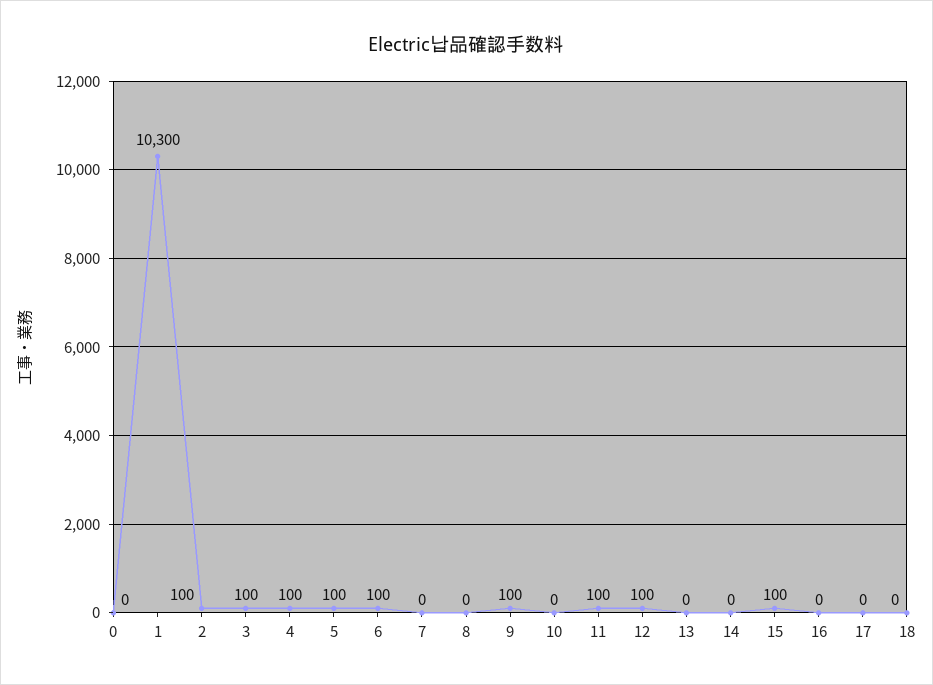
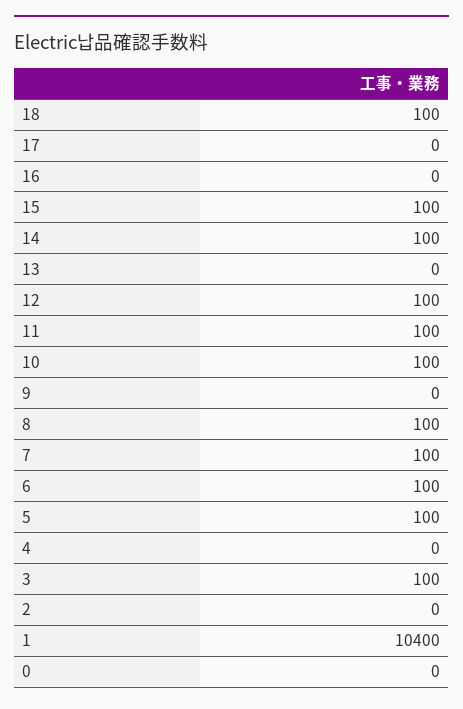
  {
    "0": 0,
-   "1": 10300,
+   "1": 10400,
-   "2": 100,
+   "2": 0,
    "3": 100,
-   "4": 100,
+   "4": 0,
    "5": 100,
    "6": 100,
-   "7": 0,
+   "7": 100,
-   "8": 0,
+   "8": 100,
-   "9": 100,
+   "9": 0,
-   "10": 0,
+   "10": 100,
    "11": 100,
    "12": 100,
    "13": 0,
-   "14": 0,
+   "14": 100,
    "15": 100,
    "16": 0,
    "17": 0,
-   "18": 0
+   "18": 100
  }

